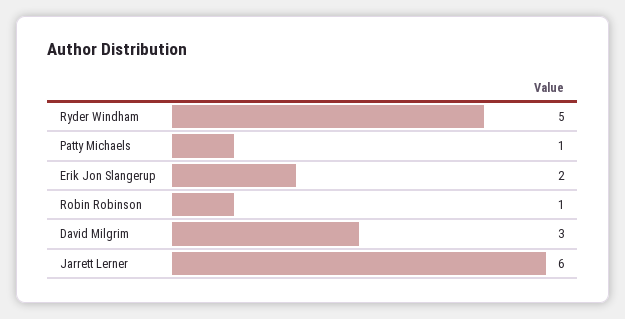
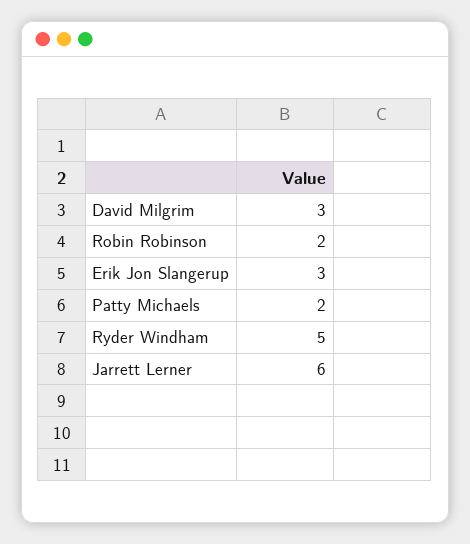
  {
    "Ryder Windham": 5,
-   "Patty Michaels": 1,
+   "Patty Michaels": 2,
-   "Erik Jon Slangerup": 2,
+   "Erik Jon Slangerup": 3,
-   "Robin Robinson": 1,
+   "Robin Robinson": 2,
    "David Milgrim": 3,
    "Jarrett Lerner": 6
  }

